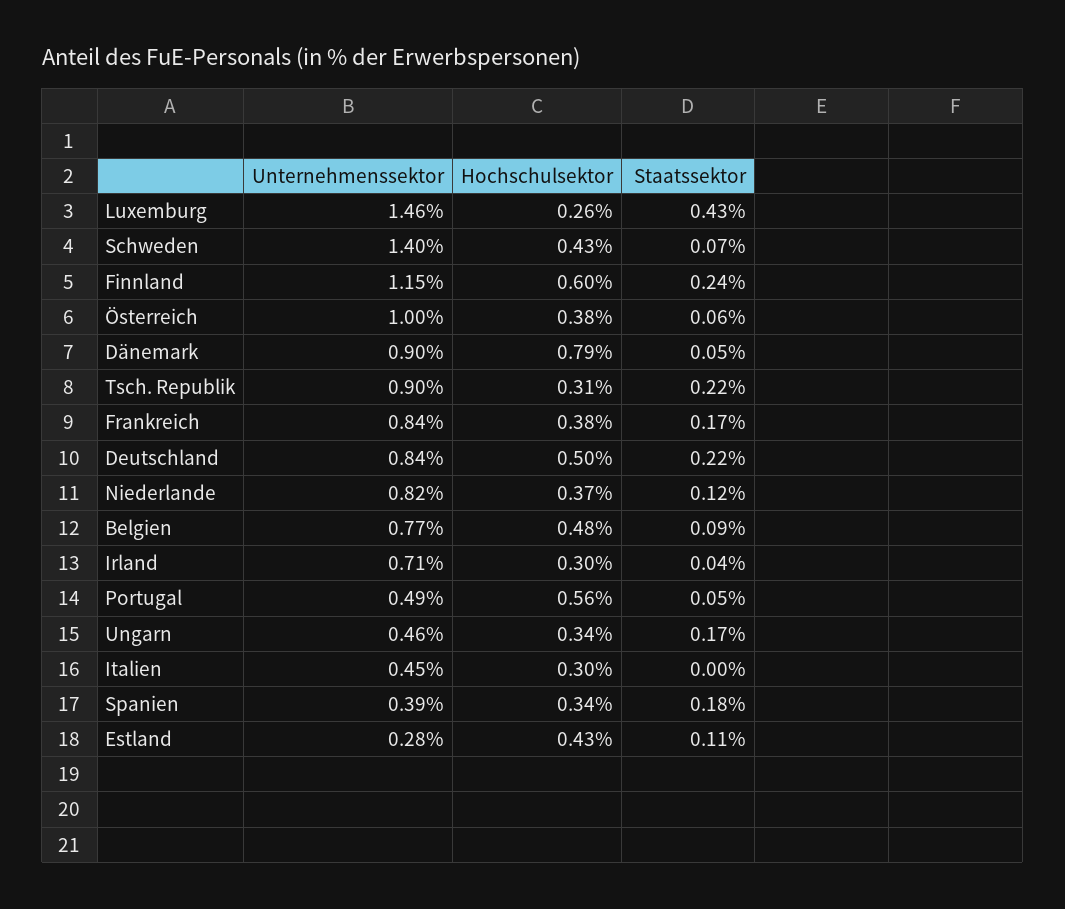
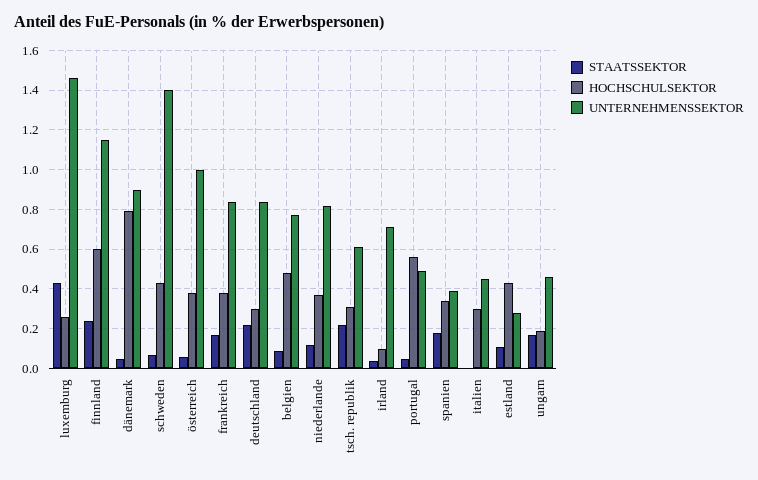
  {
    "Unternehmenssektor": {
      "Luxemburg": 1.46,
      "Schweden": 1.4,
      "Finnland": 1.15,
      "Österreich": 1,
      "Dänemark": 0.9,
-     "Tsch. Republik": 0.9,
+     "Tsch. Republik": 0.6,
      "Frankreich": 0.84,
      "Deutschland": 0.84,
      "Niederlande": 0.82,
      "Belgien": 0.77,
      "Irland": 0.71,
      "Portugal": 0.49,
      "Ungarn": 0.46,
      "Italien": 0.45,
      "Spanien": 0.39,
      "Estland": 0.28
    },
    "Hochschulsektor": {
      "Luxemburg": 0.26,
      "Schweden": 0.43,
      "Finnland": 0.6,
      "Österreich": 0.38,
      "Dänemark": 0.79,
      "Tsch. Republik": 0.31,
      "Frankreich": 0.38,
-     "Deutschland": 0.5,
+     "Deutschland": 0.3,
      "Niederlande": 0.37,
      "Belgien": 0.48,
-     "Irland": 0.3,
+     "Irland": 0.1,
      "Portugal": 0.56,
-     "Ungarn": 0.34,
+     "Ungarn": 0.2,
      "Italien": 0.3,
      "Spanien": 0.34,
      "Estland": 0.43
    },
    "Staatssektor": {
      "Luxemburg": 0.43,
      "Schweden": 0.07,
      "Finnland": 0.24,
      "Österreich": 0.06,
      "Dänemark": 0.05,
      "Tsch. Republik": 0.22,
      "Frankreich": 0.17,
      "Deutschland": 0.22,
      "Niederlande": 0.12,
      "Belgien": 0.09,
      "Irland": 0.04,
      "Portugal": 0.05,
      "Ungarn": 0.17,
      "Italien": 0,
      "Spanien": 0.18,
      "Estland": 0.11
    }
  }

